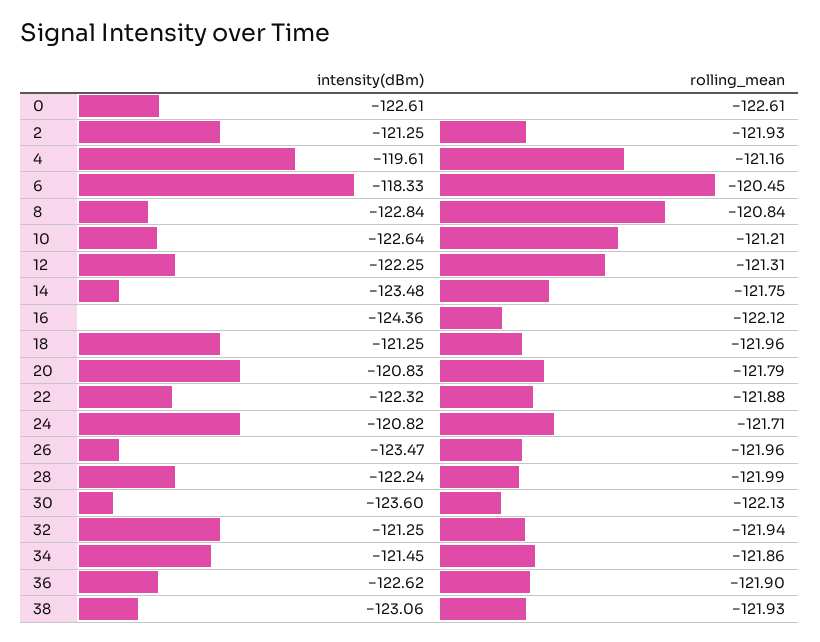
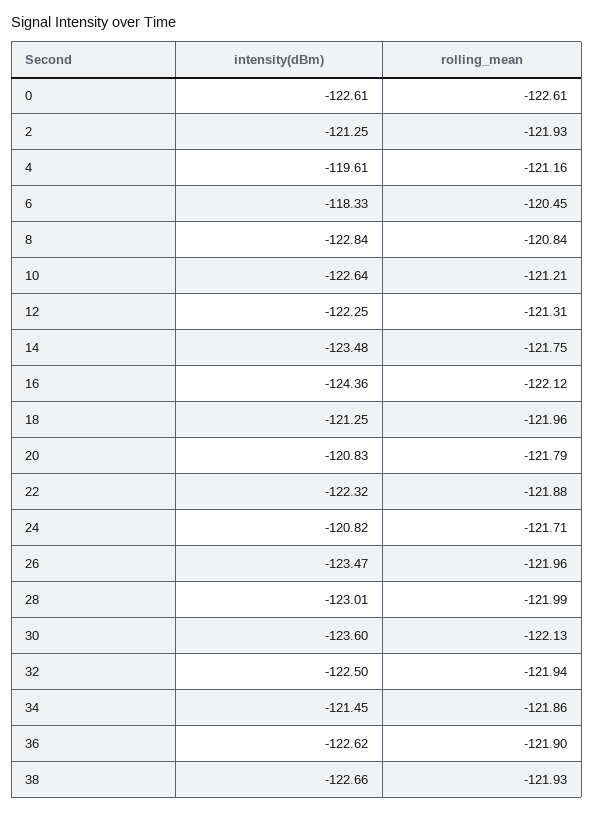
  {
    "intensity(dBm)": {
      "0": -122.61,
      "2": -121.25,
      "4": -119.61,
      "6": -118.33,
      "8": -122.84,
      "10": -122.64,
      "12": -122.25,
      "14": -123.48,
      "16": -124.36,
      "18": -121.25,
      "20": -120.83,
      "22": -122.32,
      "24": -120.82,
      "26": -123.47,
-     "28": -122.24,
+     "28": -123.01,
      "30": -123.6,
-     "32": -121.25,
+     "32": -122.5,
      "34": -121.45,
      "36": -122.62,
-     "38": -123.06
+     "38": -122.66
    },
    "rolling_mean": {
      "0": -122.61,
      "2": -121.93,
      "4": -121.16,
      "6": -120.45,
      "8": -120.84,
      "10": -121.21,
      "12": -121.31,
      "14": -121.75,
      "16": -122.12,
      "18": -121.96,
      "20": -121.79,
      "22": -121.88,
      "24": -121.71,
      "26": -121.96,
      "28": -121.99,
      "30": -122.13,
      "32": -121.94,
      "34": -121.86,
      "36": -121.9,
      "38": -121.93
    }
  }

